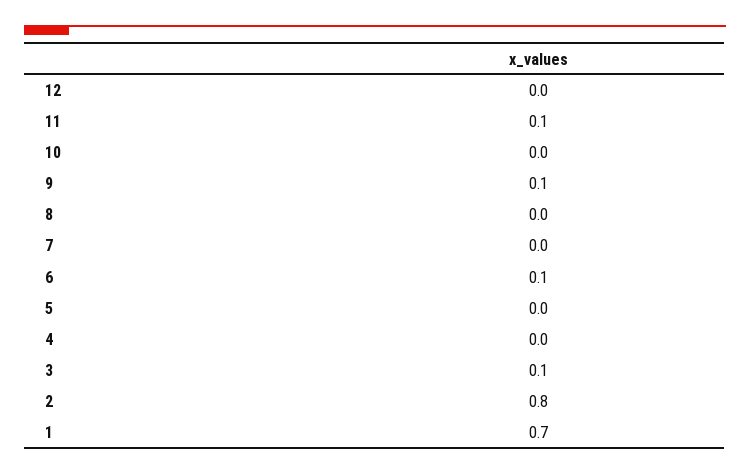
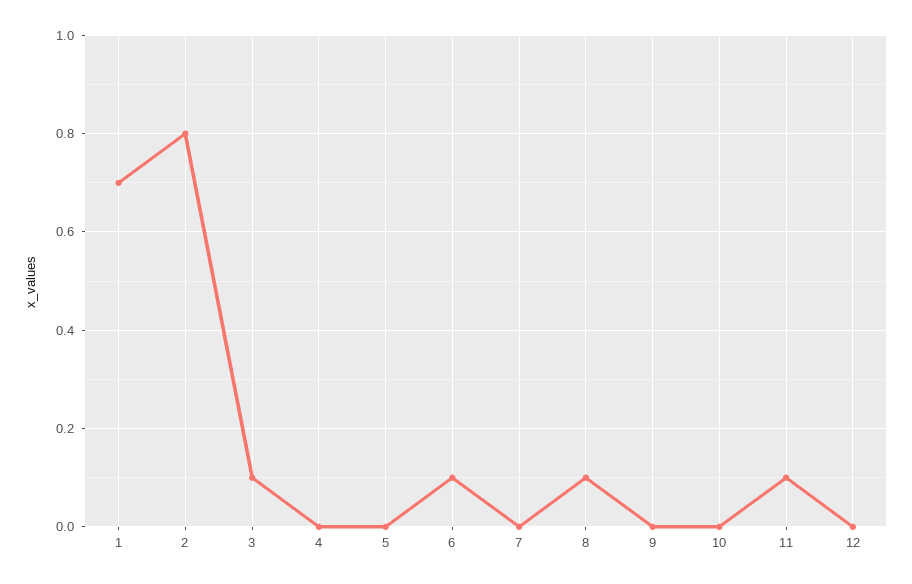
  {
    "12": 0,
    "11": 0.1,
    "10": 0,
-   "9": 0.1,
+   "9": 0,
-   "8": 0,
+   "8": 0.1,
    "7": 0,
    "6": 0.1,
    "5": 0,
    "4": 0,
    "3": 0.1,
    "2": 0.8,
    "1": 0.7
  }

